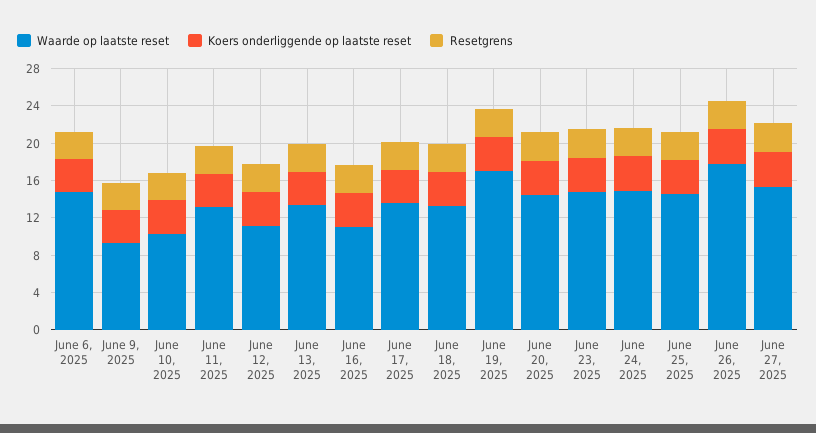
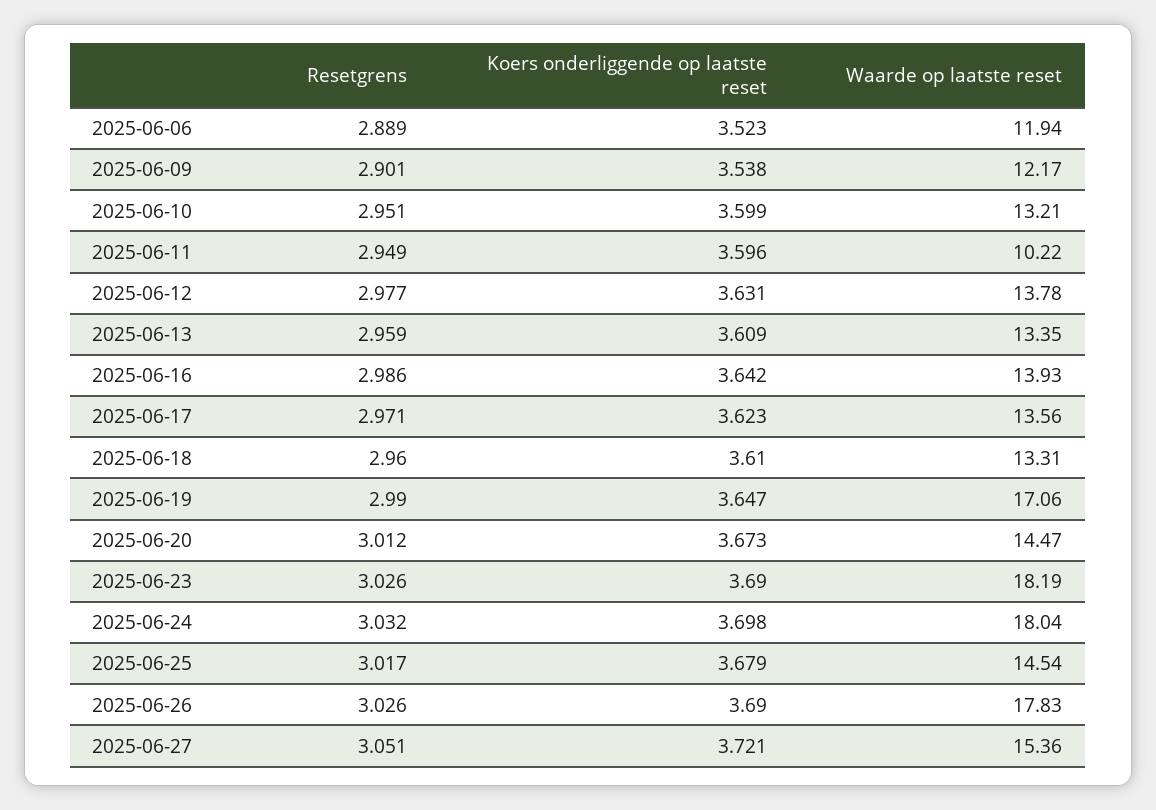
  {
    "Waarde op laatste reset": {
-     "June 6, 2025": 15,
+     "June 6, 2025": 11.94,
-     "June 9, 2025": 9,
+     "June 9, 2025": 12.17,
-     "June 10, 2025": 10,
+     "June 10, 2025": 13.21,
-     "June 11, 2025": 13,
+     "June 11, 2025": 10.22,
-     "June 12, 2025": 11,
+     "June 12, 2025": 13.78,
      "June 13, 2025": 13.35,
-     "June 16, 2025": 11,
+     "June 16, 2025": 13.93,
      "June 17, 2025": 13.56,
      "June 18, 2025": 13.31,
      "June 19, 2025": 17.06,
      "June 20, 2025": 14.47,
-     "June 23, 2025": 15,
+     "June 23, 2025": 18.19,
-     "June 24, 2025": 15,
+     "June 24, 2025": 18.04,
      "June 25, 2025": 14.54,
      "June 26, 2025": 17.83,
      "June 27, 2025": 15.36
    },
    "Koers onderliggende op laatste reset": {
      "June 6, 2025": 3.523,
      "June 9, 2025": 3.538,
      "June 10, 2025": 3.599,
      "June 11, 2025": 3.596,
      "June 12, 2025": 3.631,
      "June 13, 2025": 3.609,
      "June 16, 2025": 3.642,
      "June 17, 2025": 3.623,
      "June 18, 2025": 3.61,
      "June 19, 2025": 3.647,
      "June 20, 2025": 3.673,
      "June 23, 2025": 3.69,
      "June 24, 2025": 3.698,
      "June 25, 2025": 3.679,
      "June 26, 2025": 3.69,
      "June 27, 2025": 3.721
    },
    "Resetgrens": {
      "June 6, 2025": 2.889,
      "June 9, 2025": 2.901,
      "June 10, 2025": 2.951,
      "June 11, 2025": 2.949,
      "June 12, 2025": 2.977,
      "June 13, 2025": 2.959,
      "June 16, 2025": 2.986,
      "June 17, 2025": 2.971,
      "June 18, 2025": 2.96,
      "June 19, 2025": 2.99,
      "June 20, 2025": 3.012,
      "June 23, 2025": 3.026,
      "June 24, 2025": 3.032,
      "June 25, 2025": 3.017,
      "June 26, 2025": 3.026,
      "June 27, 2025": 3.051
    }
  }

